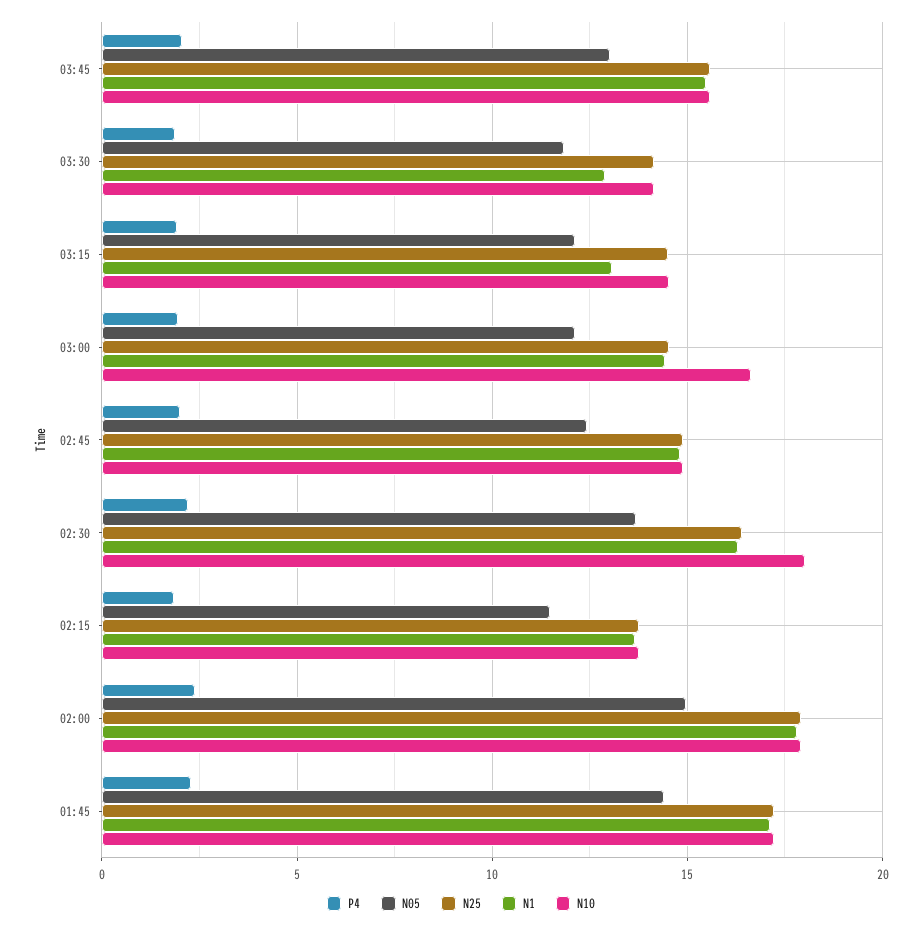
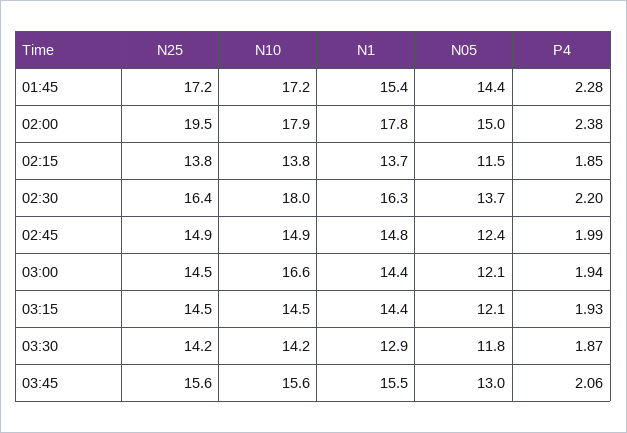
  {
    "P4": {
      "03:45": 2.06,
      "03:30": 1.87,
      "03:15": 1.93,
      "03:00": 1.94,
      "02:45": 1.99,
      "02:30": 2.2,
      "02:15": 1.85,
      "02:00": 2.38,
      "01:45": 2.28
    },
    "N05": {
      "03:45": 13,
      "03:30": 11.8,
      "03:15": 12.1,
      "03:00": 12.1,
      "02:45": 12.4,
      "02:30": 13.7,
      "02:15": 11.5,
      "02:00": 15,
      "01:45": 14.4
    },
    "N25": {
      "03:45": 15.6,
      "03:30": 14.2,
      "03:15": 14.5,
      "03:00": 14.5,
      "02:45": 14.9,
      "02:30": 16.4,
      "02:15": 13.8,
-     "02:00": 18,
+     "02:00": 19.5,
      "01:45": 17.2
    },
    "N1": {
      "03:45": 15.5,
      "03:30": 12.9,
-     "03:15": 13,
+     "03:15": 14.4,
      "03:00": 14.4,
      "02:45": 14.8,
      "02:30": 16.3,
      "02:15": 13.7,
      "02:00": 17.8,
-     "01:45": 17
+     "01:45": 15.4
    },
    "N10": {
      "03:45": 15.6,
      "03:30": 14.2,
      "03:15": 14.5,
      "03:00": 16.6,
      "02:45": 14.9,
      "02:30": 18,
      "02:15": 13.8,
      "02:00": 17.9,
      "01:45": 17.2
    }
  }

